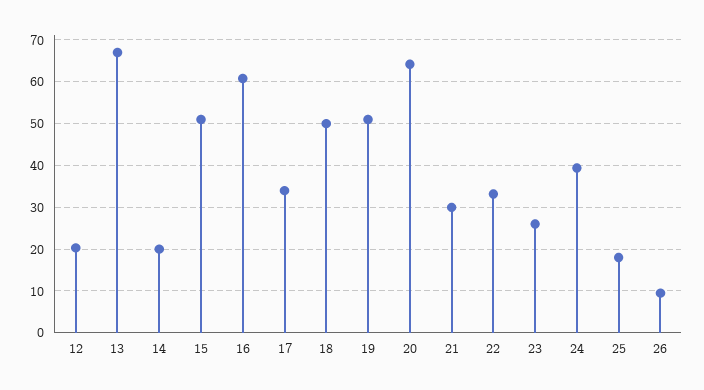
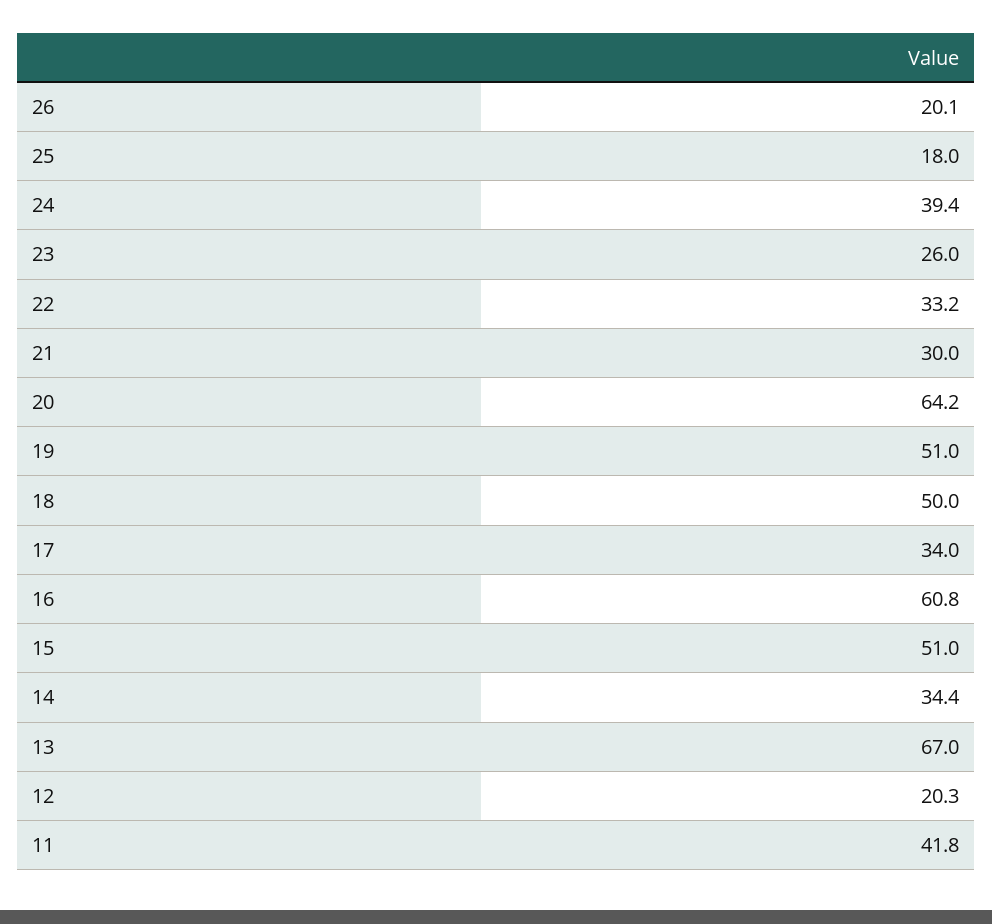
  {
    "12": 20.3,
    "13": 67,
-   "14": 20,
+   "14": 34.4,
    "15": 51,
    "16": 60.8,
    "17": 34,
    "18": 50,
    "19": 51,
    "20": 64.2,
    "21": 30,
    "22": 33.2,
    "23": 26,
    "24": 39.4,
    "25": 18,
-   "26": 10
+   "26": 20.1,
+   "11": 41.8
  }

